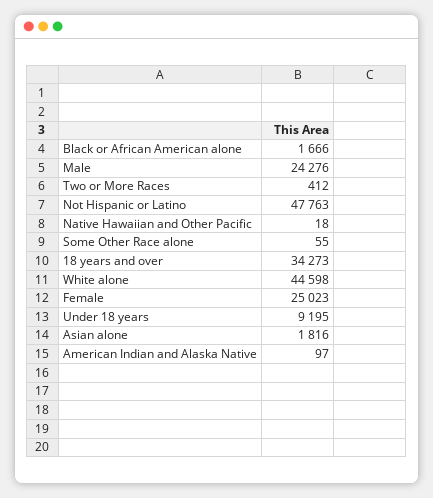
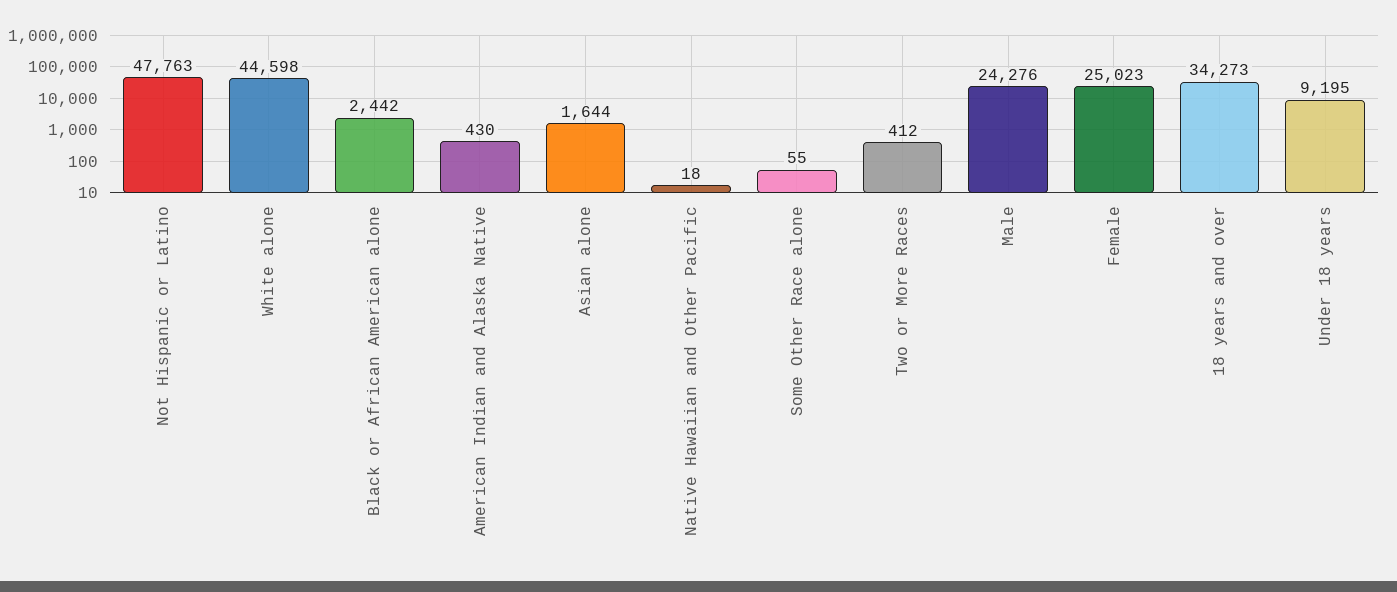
  {
-   "Black or African American alone": 1666,
+   "Black or African American alone": 2442,
    "Male": 24276,
    "Two or More Races": 412,
    "Not Hispanic or Latino": 47763,
    "Native Hawaiian and Other Pacific": 18,
    "Some Other Race alone": 55,
    "18 years and over": 34273,
    "White alone": 44598,
    "Female": 25023,
    "Under 18 years": 9195,
-   "Asian alone": 1816,
+   "Asian alone": 1644,
-   "American Indian and Alaska Native": 97
+   "American Indian and Alaska Native": 430
  }

